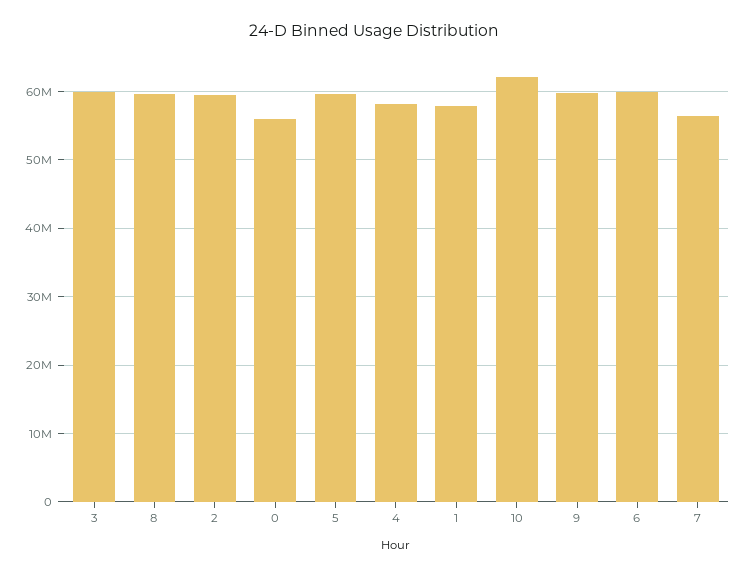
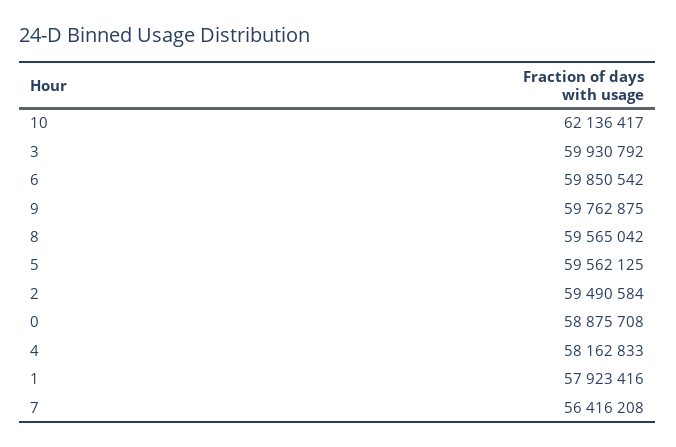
  {
    "3": 59930792,
    "8": 59565042,
    "2": 59490584,
-   "0": 56000000,
+   "0": 58875708,
    "5": 59562125,
    "4": 58162833,
    "1": 57923416,
    "10": 62136417,
    "9": 59762875,
    "6": 59850542,
    "7": 56416208
  }

